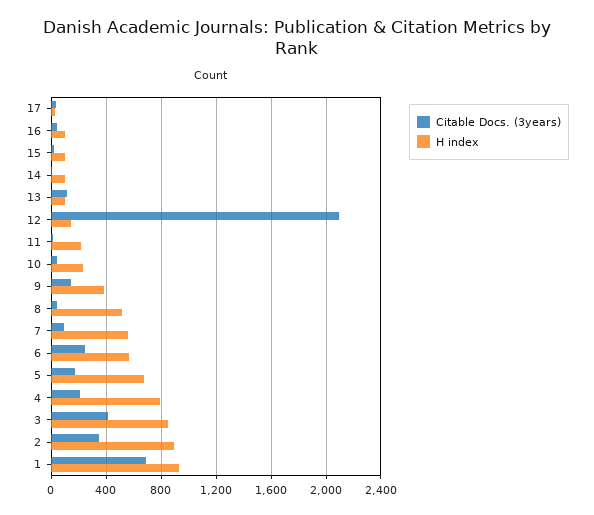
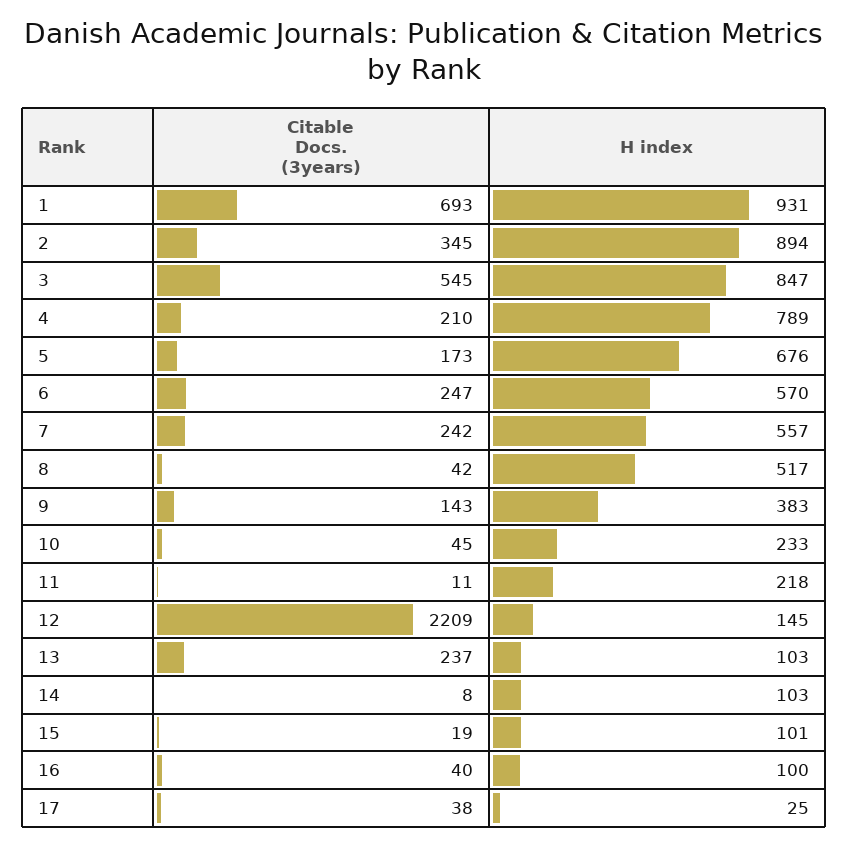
  {
    "Citable Docs. (3years)": {
      "17": 38,
      "16": 40,
      "15": 19,
      "14": 8,
-     "13": 100,
+     "13": 237,
-     "12": 2100,
+     "12": 2209,
      "11": 11,
      "10": 45,
      "9": 143,
      "8": 42,
-     "7": 100,
+     "7": 242,
      "6": 247,
      "5": 173,
      "4": 210,
-     "3": 400,
+     "3": 545,
      "2": 345,
      "1": 693
    },
    "H index": {
      "17": 25,
      "16": 100,
      "15": 101,
      "14": 103,
      "13": 103,
      "12": 145,
      "11": 218,
      "10": 233,
      "9": 383,
      "8": 517,
      "7": 557,
      "6": 570,
      "5": 676,
      "4": 789,
      "3": 847,
      "2": 894,
      "1": 931
    }
  }

